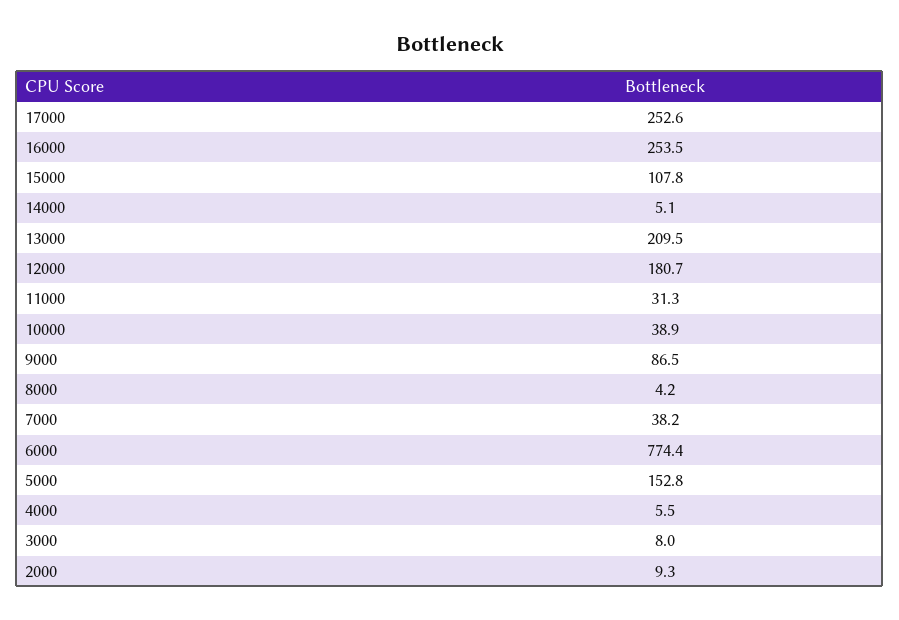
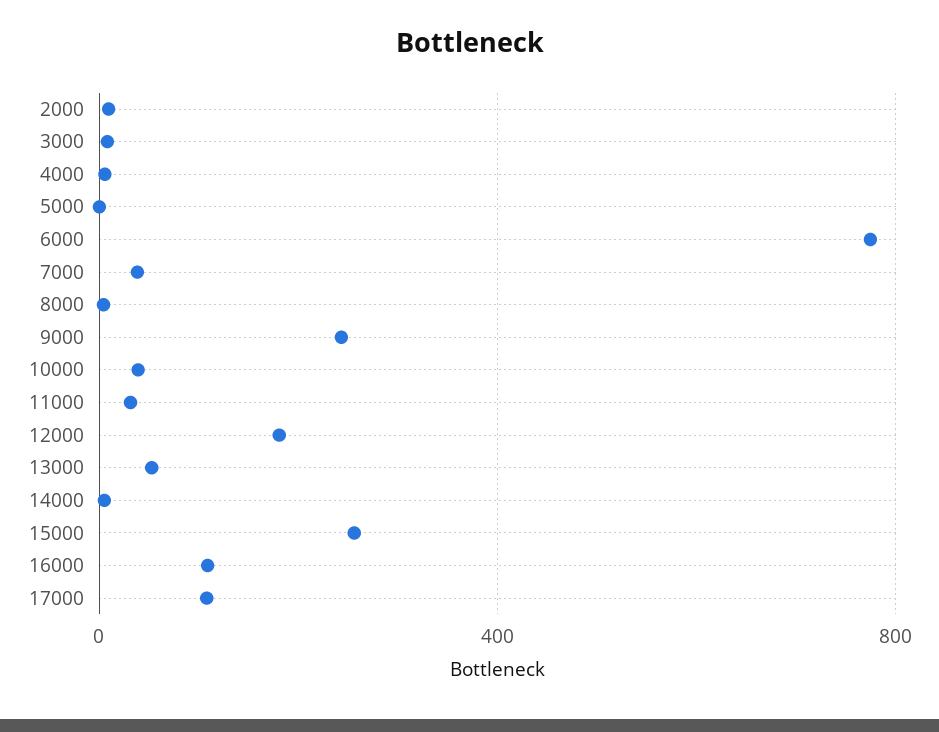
  {
-   "17000": 252.6,
+   "17000": 100,
-   "16000": 253.5,
+   "16000": 100,
-   "15000": 107.8,
+   "15000": 250,
    "14000": 5.1,
-   "13000": 209.5,
+   "13000": 50,
    "12000": 180.7,
    "11000": 31.3,
    "10000": 38.9,
-   "9000": 86.5,
+   "9000": 250,
    "8000": 4.2,
    "7000": 38.2,
    "6000": 774.4,
-   "5000": 152.8,
+   "5000": 0,
    "4000": 5.5,
    "3000": 8,
    "2000": 9.3
  }

